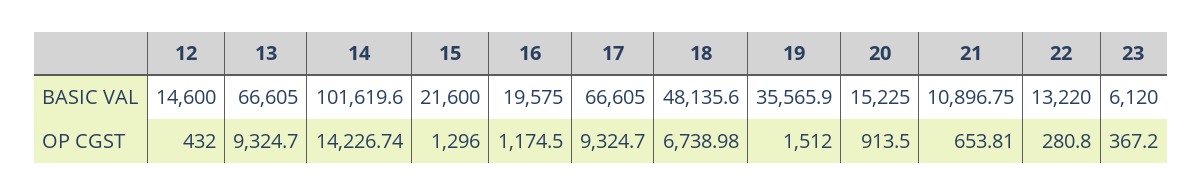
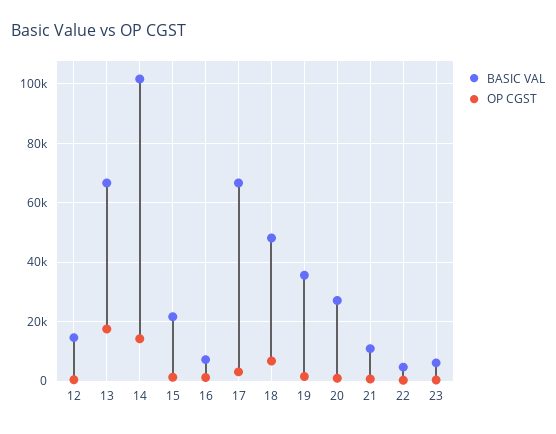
  {
    "BASIC VAL": {
      "12": 14600,
      "13": 66605,
      "14": 101619.6,
      "15": 21600,
-     "16": 19575,
+     "16": 7500,
      "17": 66605,
      "18": 48135.6,
      "19": 35565.9,
-     "20": 15225,
+     "20": 27500,
      "21": 10896.75,
-     "22": 13220,
+     "22": 5000,
      "23": 6120
    },
    "OP CGST": {
      "12": 432,
-     "13": 9324.7,
+     "13": 17500,
      "14": 14226.74,
      "15": 1296,
      "16": 1174.5,
-     "17": 9324.7,
+     "17": 2500,
      "18": 6738.98,
      "19": 1512,
      "20": 913.5,
      "21": 653.81,
      "22": 280.8,
      "23": 367.2
    }
  }

